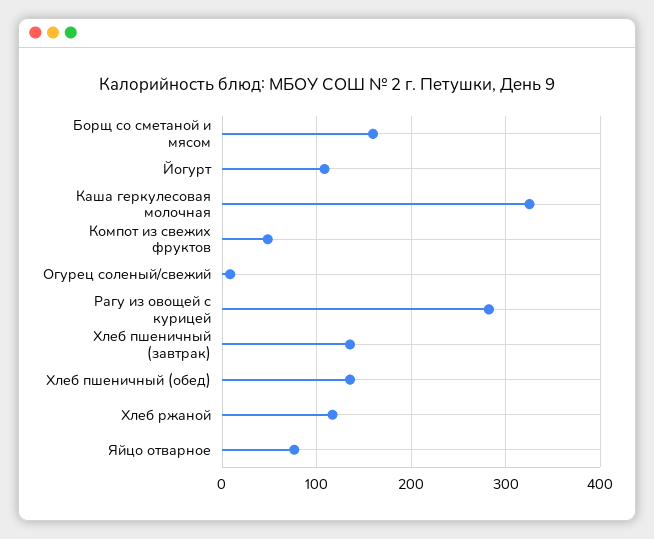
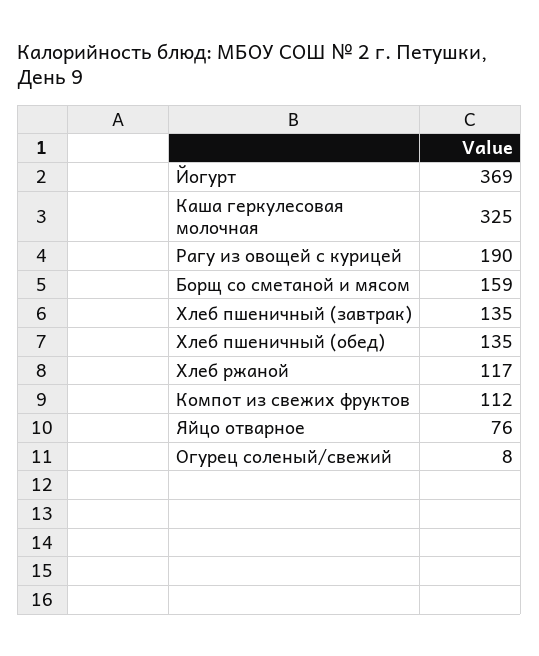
  {
    "Борщ со сметаной и мясом": 159,
-   "Йогурт": 110,
+   "Йогурт": 369,
    "Каша геркулесовая молочная": 325,
-   "Компот из свежих фруктов": 50,
+   "Компот из свежих фруктов": 112,
    "Огурец соленый/свежий": 8,
-   "Рагу из овощей с курицей": 280,
+   "Рагу из овощей с курицей": 190,
    "Хлеб пшеничный (завтрак)": 135,
    "Хлеб пшеничный (обед)": 135,
    "Хлеб ржаной": 117,
    "Яйцо отварное": 76
  }

